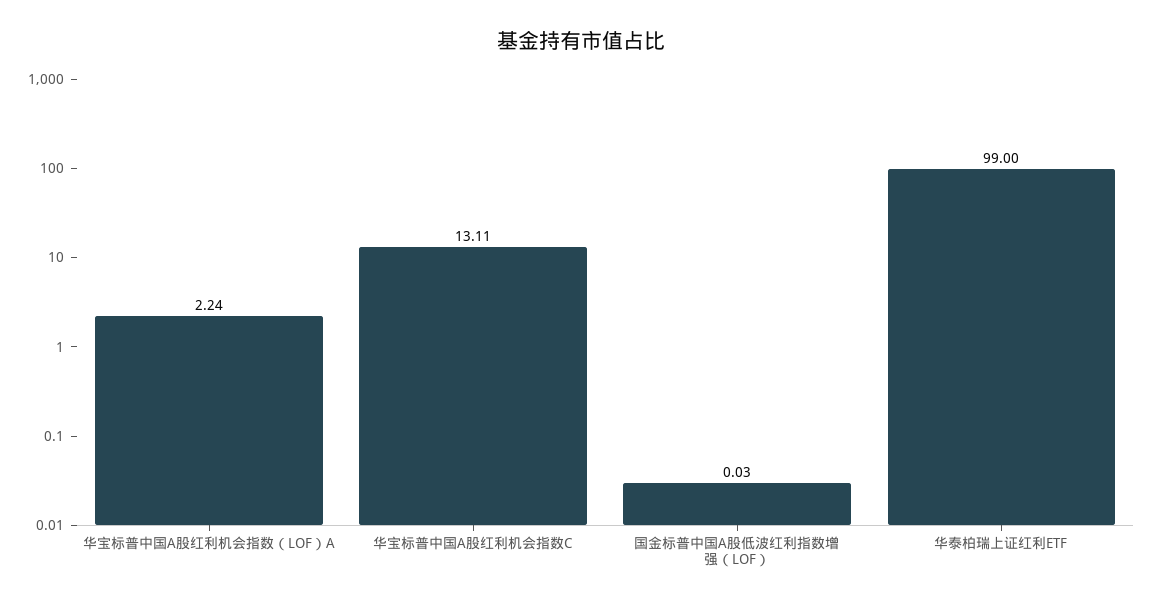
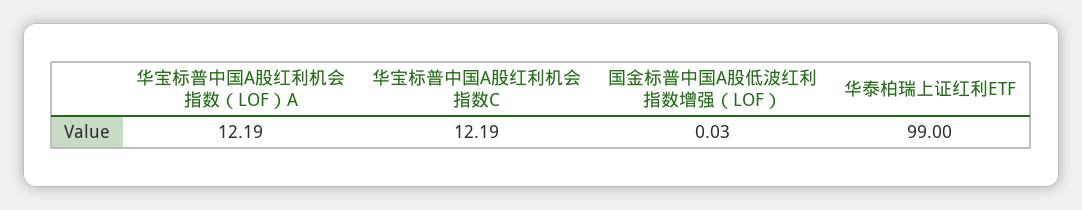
  {
-   "华宝标普中国A股红利机会指数（LOF）A": 2.24,
+   "华宝标普中国A股红利机会指数（LOF）A": 12.19,
-   "华宝标普中国A股红利机会指数C": 13.11,
+   "华宝标普中国A股红利机会指数C": 12.19,
    "国金标普中国A股低波红利指数增强（LOF）": 0.03,
    "华泰柏瑞上证红利ETF": 99
  }

